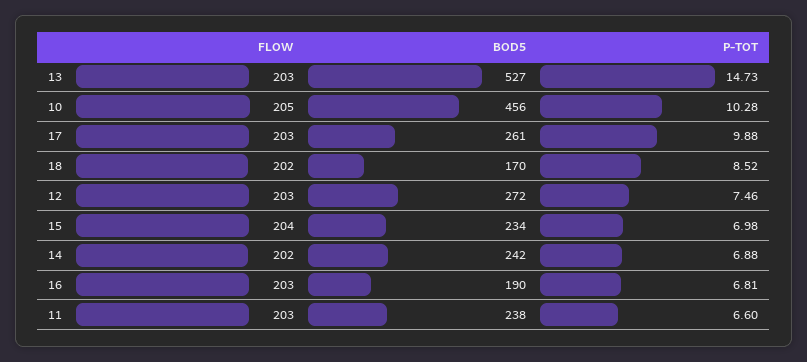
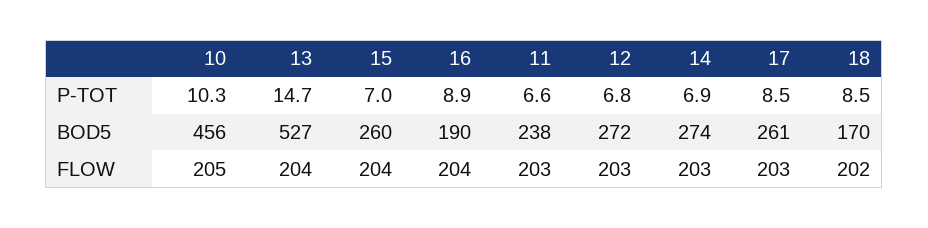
  {
    "FLOW": {
-     "13": 203,
+     "13": 204,
      "10": 205,
      "17": 203,
      "18": 202,
      "12": 203,
      "15": 204,
-     "14": 202,
+     "14": 203,
-     "16": 203,
+     "16": 204,
      "11": 203
    },
    "BOD5": {
      "13": 527,
      "10": 456,
      "17": 261,
      "18": 170,
      "12": 272,
-     "15": 234,
+     "15": 260,
-     "14": 242,
+     "14": 274,
      "16": 190,
      "11": 238
    },
    "P-TOT": {
      "13": 14.73,
      "10": 10.28,
-     "17": 9.88,
+     "17": 8.5,
      "18": 8.52,
-     "12": 7.46,
+     "12": 6.8,
      "15": 6.98,
      "14": 6.88,
-     "16": 6.81,
+     "16": 8.9,
      "11": 6.6
    }
  }

